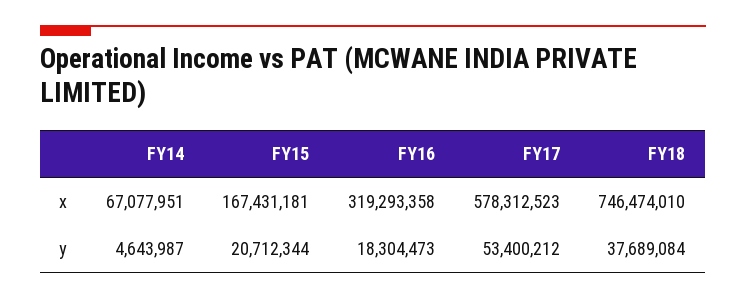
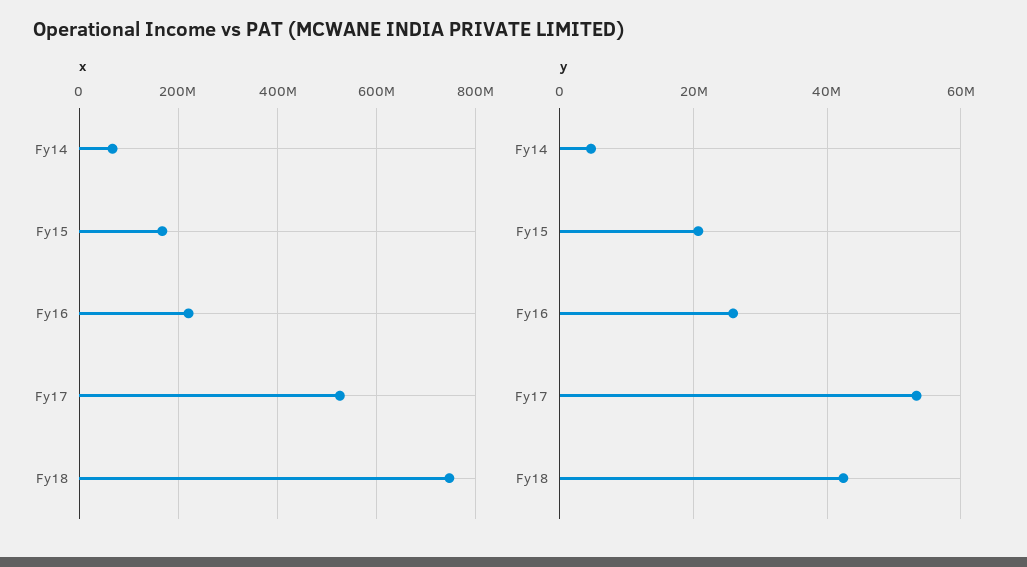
  {
    "x": {
      "FY14": 67077951,
      "FY15": 167431181,
-     "FY16": 319293358,
+     "FY16": 220000000,
-     "FY17": 578312523,
+     "FY17": 520000000,
      "FY18": 746474010
    },
    "y": {
      "FY14": 4643987,
      "FY15": 20712344,
-     "FY16": 18304473,
+     "FY16": 26000000,
      "FY17": 53400212,
-     "FY18": 37689084
+     "FY18": 42000000
    }
  }

